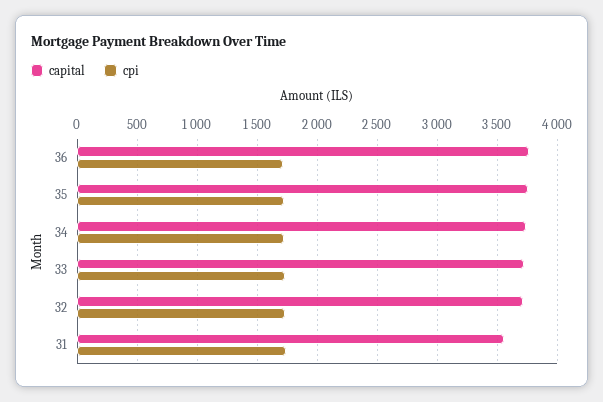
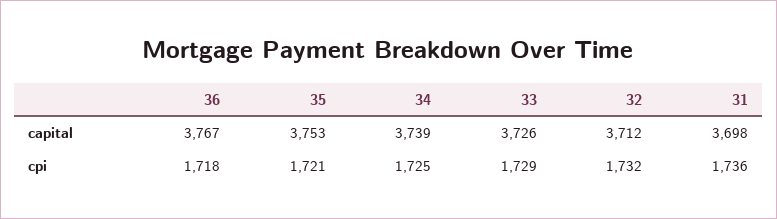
  {
    "capital": {
      "36": 3767,
      "35": 3753,
      "34": 3739,
      "33": 3726,
      "32": 3712,
-     "31": 3550
+     "31": 3698
    },
    "cpi": {
      "36": 1718,
      "35": 1721,
      "34": 1725,
      "33": 1729,
      "32": 1732,
      "31": 1736
    }
  }

